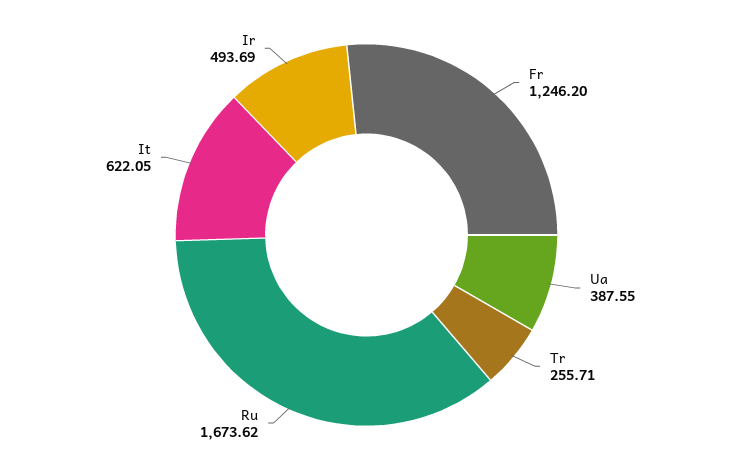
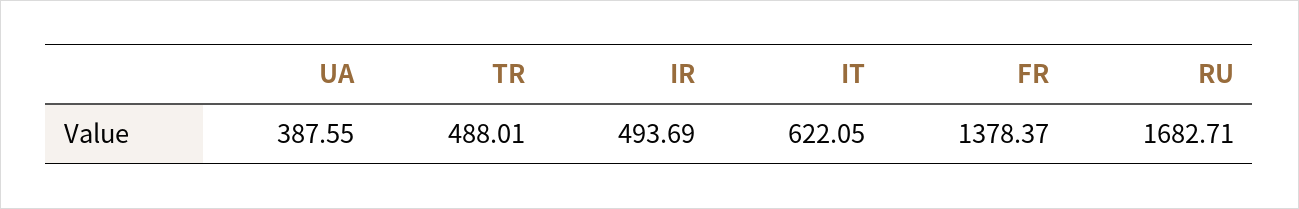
  {
-   "Fr": 1246.2,
+   "Fr": 1378.37,
    "Ua": 387.55,
-   "Tr": 255.71,
+   "Tr": 488.01,
-   "Ru": 1673.62,
+   "Ru": 1682.71,
    "It": 622.05,
    "Ir": 493.69
  }

